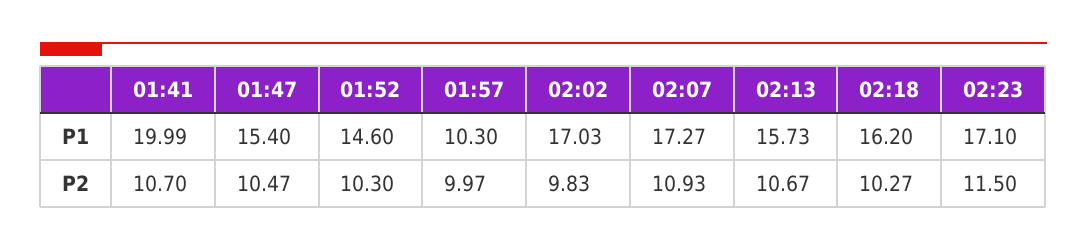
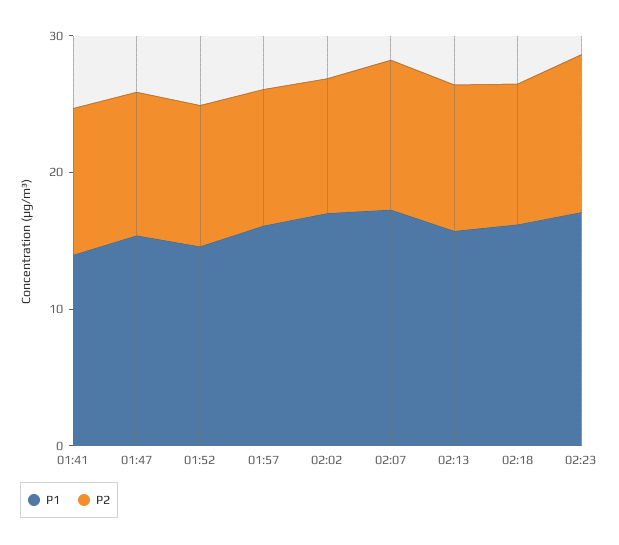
  {
    "P1": {
-     "01:41": 19.99,
+     "01:41": 14,
      "01:47": 15.4,
      "01:52": 14.6,
-     "01:57": 10.3,
+     "01:57": 16,
      "02:02": 17.03,
      "02:07": 17.27,
      "02:13": 15.73,
      "02:18": 16.2,
      "02:23": 17.1
    },
    "P2": {
      "01:41": 10.7,
      "01:47": 10.47,
      "01:52": 10.3,
      "01:57": 9.97,
      "02:02": 9.83,
      "02:07": 10.93,
      "02:13": 10.67,
      "02:18": 10.27,
      "02:23": 11.5
    }
  }

